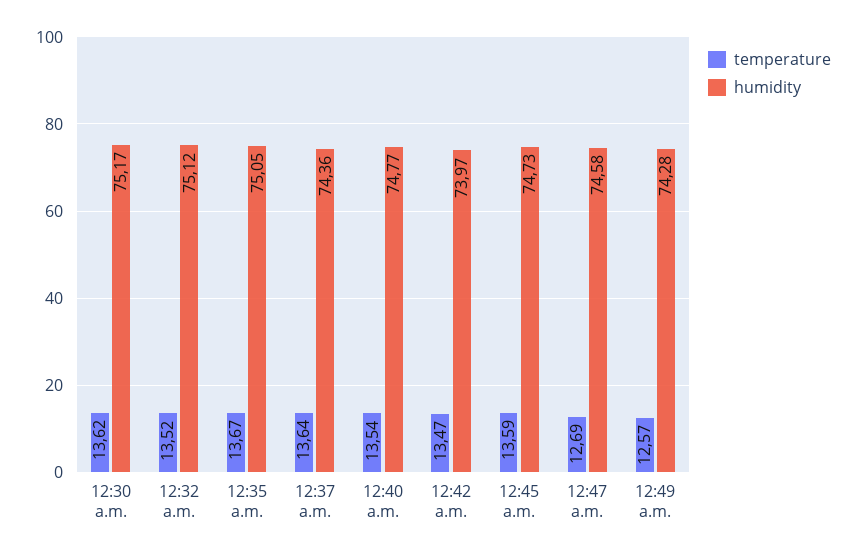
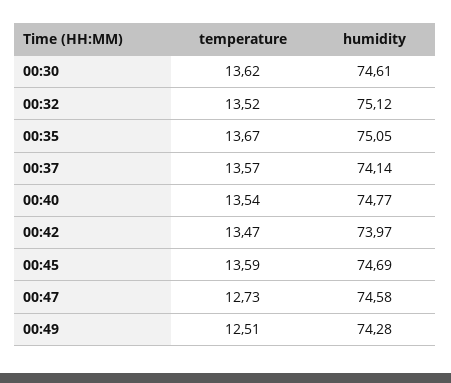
  {
    "temperature": {
      "12:30 a.m.": 13.62,
      "12:32 a.m.": 13.52,
      "12:35 a.m.": 13.67,
-     "12:37 a.m.": 13.64,
+     "12:37 a.m.": 13.57,
      "12:40 a.m.": 13.54,
      "12:42 a.m.": 13.47,
      "12:45 a.m.": 13.59,
-     "12:47 a.m.": 12.69,
+     "12:47 a.m.": 12.73,
-     "12:49 a.m.": 12.57
+     "12:49 a.m.": 12.51
    },
    "humidity": {
-     "12:30 a.m.": 75.17,
+     "12:30 a.m.": 74.61,
      "12:32 a.m.": 75.12,
      "12:35 a.m.": 75.05,
-     "12:37 a.m.": 74.36,
+     "12:37 a.m.": 74.14,
      "12:40 a.m.": 74.77,
      "12:42 a.m.": 73.97,
-     "12:45 a.m.": 74.73,
+     "12:45 a.m.": 74.69,
      "12:47 a.m.": 74.58,
      "12:49 a.m.": 74.28
    }
  }

